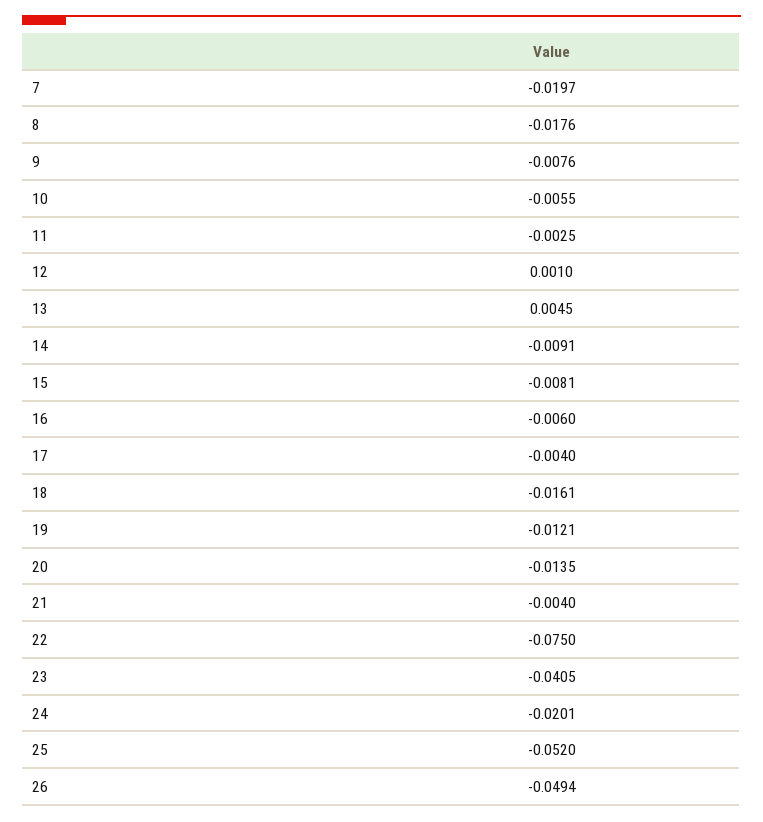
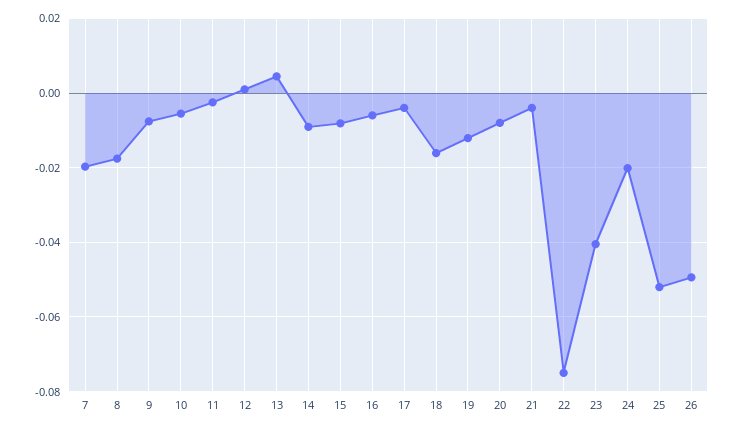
  {
    "7": -0.0197,
    "8": -0.0176,
    "9": -0.0076,
    "10": -0.0055,
    "11": -0.0025,
    "12": 0.001,
    "13": 0.0045,
    "14": -0.0091,
    "15": -0.0081,
    "16": -0.006,
    "17": -0.004,
    "18": -0.0161,
    "19": -0.0121,
-   "20": -0.0135,
+   "20": -0.008,
    "21": -0.004,
    "22": -0.075,
    "23": -0.0405,
    "24": -0.0201,
    "25": -0.052,
    "26": -0.0494
  }

